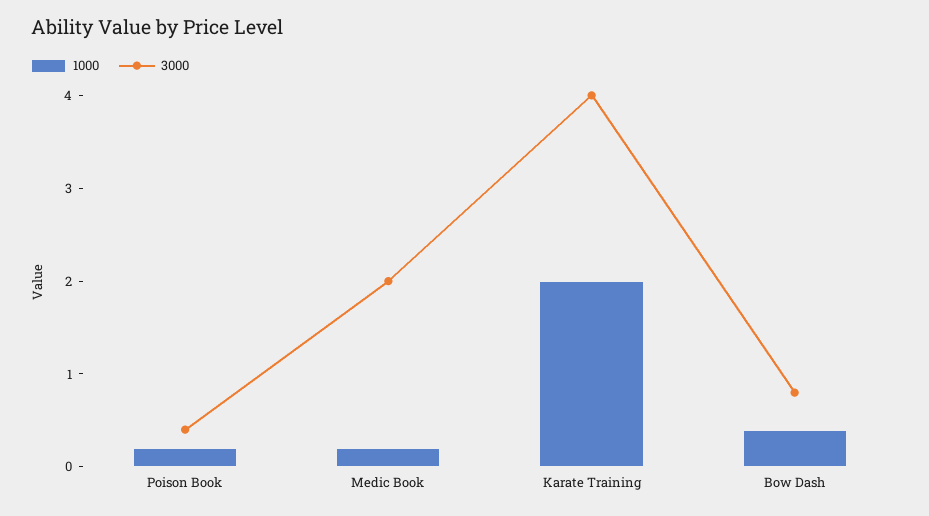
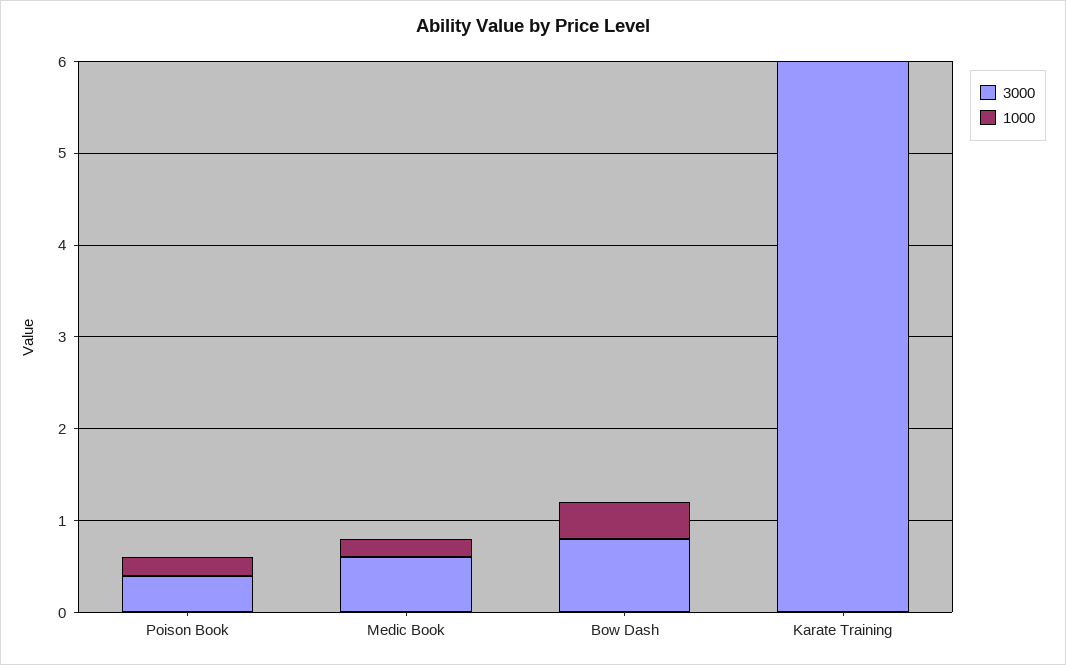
  {
    "1000": {
      "Poison Book": 0.2,
      "Medic Book": 0.2,
-     "Karate Training": 2,
+     "Karate Training": 0,
      "Bow Dash": 0.4
    },
    "3000": {
      "Poison Book": 0.4,
-     "Medic Book": 2,
+     "Medic Book": 0.6,
-     "Karate Training": 4,
+     "Karate Training": 6,
      "Bow Dash": 0.8
    }
  }

